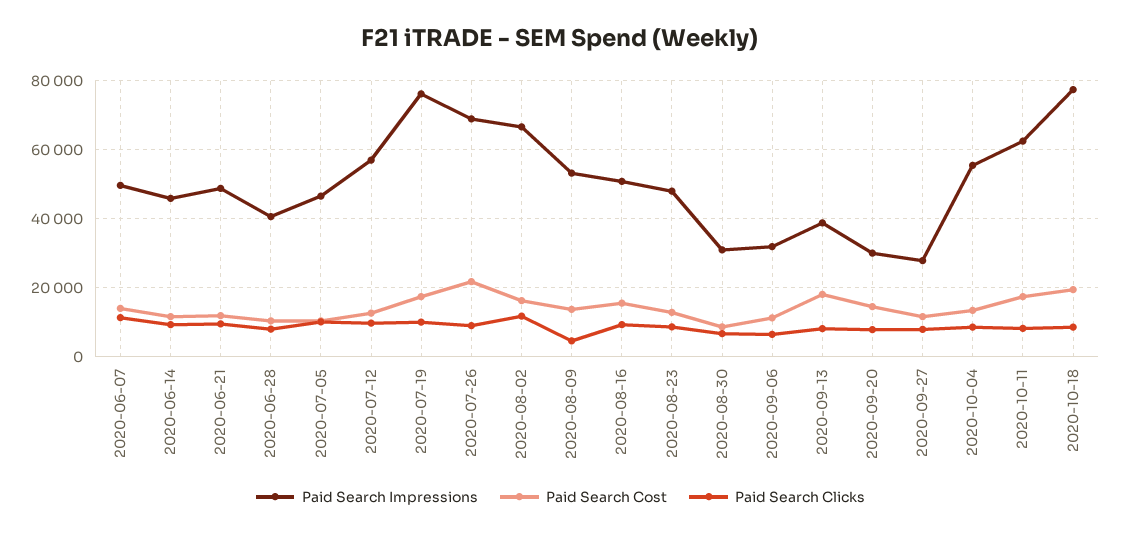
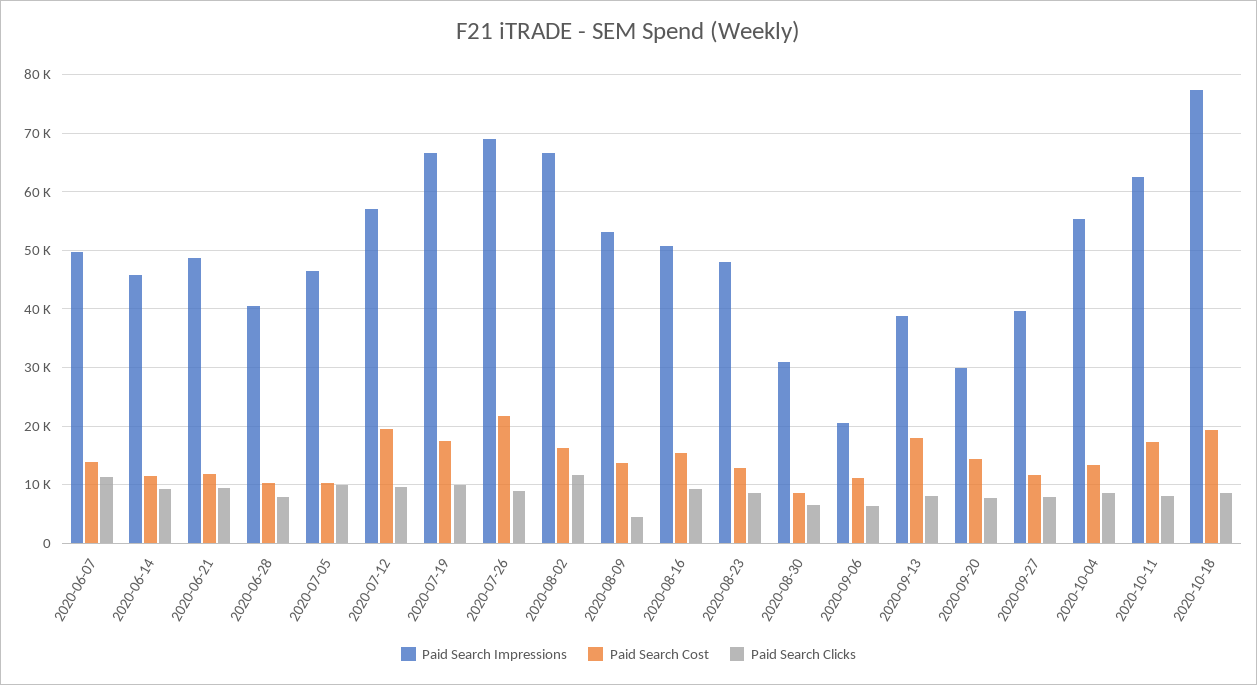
  {
    "Paid Search Impressions": {
      "2020-06-07": 50000,
      "2020-06-14": 46000,
      "2020-06-21": 48000,
      "2020-06-28": 40000,
      "2020-07-05": 46000,
      "2020-07-12": 56000,
-     "2020-07-19": 76000,
+     "2020-07-19": 66000,
      "2020-07-26": 68000,
      "2020-08-02": 66000,
      "2020-08-09": 54000,
      "2020-08-16": 50000,
      "2020-08-23": 48000,
      "2020-08-30": 30000,
-     "2020-09-06": 32000,
+     "2020-09-06": 20000,
      "2020-09-13": 38000,
      "2020-09-20": 30000,
-     "2020-09-27": 28000,
+     "2020-09-27": 40000,
      "2020-10-04": 56000,
      "2020-10-11": 62000,
      "2020-10-18": 78000
    },
    "Paid Search Cost": {
      "2020-06-07": 14000,
      "2020-06-14": 12000,
      "2020-06-21": 12000,
      "2020-06-28": 10000,
      "2020-07-05": 10000,
-     "2020-07-12": 12000,
+     "2020-07-12": 20000,
      "2020-07-19": 18000,
      "2020-07-26": 22000,
      "2020-08-02": 16000,
      "2020-08-09": 14000,
      "2020-08-16": 16000,
      "2020-08-23": 12000,
      "2020-08-30": 8000,
      "2020-09-06": 12000,
      "2020-09-13": 18000,
      "2020-09-20": 14000,
      "2020-09-27": 12000,
      "2020-10-04": 14000,
      "2020-10-11": 18000,
      "2020-10-18": 20000
    },
    "Paid Search Clicks": {
      "2020-06-07": 12000,
      "2020-06-14": 10000,
      "2020-06-21": 10000,
      "2020-06-28": 8000,
      "2020-07-05": 10000,
      "2020-07-12": 10000,
      "2020-07-19": 10000,
      "2020-07-26": 8000,
      "2020-08-02": 12000,
      "2020-08-09": 4000,
      "2020-08-16": 10000,
      "2020-08-23": 8000,
      "2020-08-30": 6000,
      "2020-09-06": 6000,
      "2020-09-13": 8000,
      "2020-09-20": 8000,
      "2020-09-27": 8000,
      "2020-10-04": 8000,
      "2020-10-11": 8000,
      "2020-10-18": 8000
    }
  }

